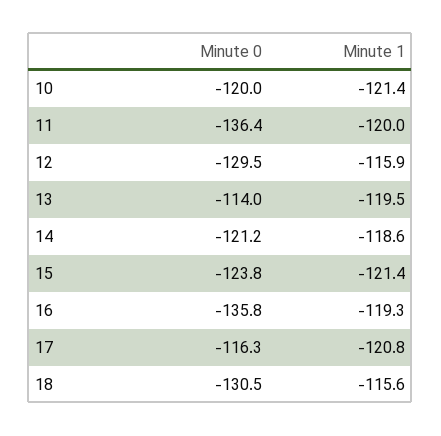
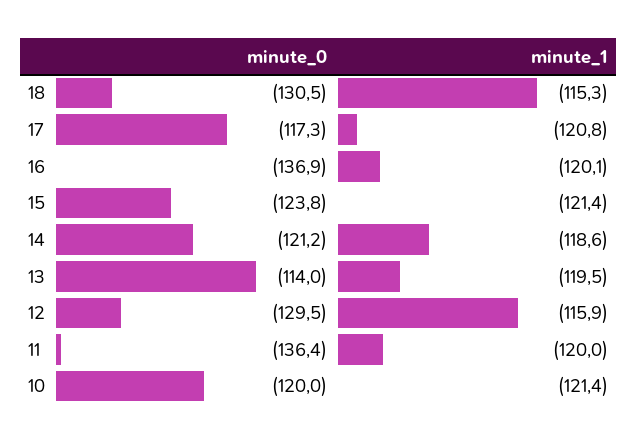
  {
    "Minute 0": {
      "10": -120,
      "11": -136.4,
      "12": -129.5,
      "13": -114,
      "14": -121.2,
      "15": -123.8,
-     "16": -135.8,
+     "16": -136.9,
-     "17": -116.3,
+     "17": -117.3,
      "18": -130.5
    },
    "Minute 1": {
      "10": -121.4,
      "11": -120,
      "12": -115.9,
      "13": -119.5,
      "14": -118.6,
      "15": -121.4,
-     "16": -119.3,
+     "16": -120.1,
      "17": -120.8,
-     "18": -115.6
+     "18": -115.3
    }
  }

